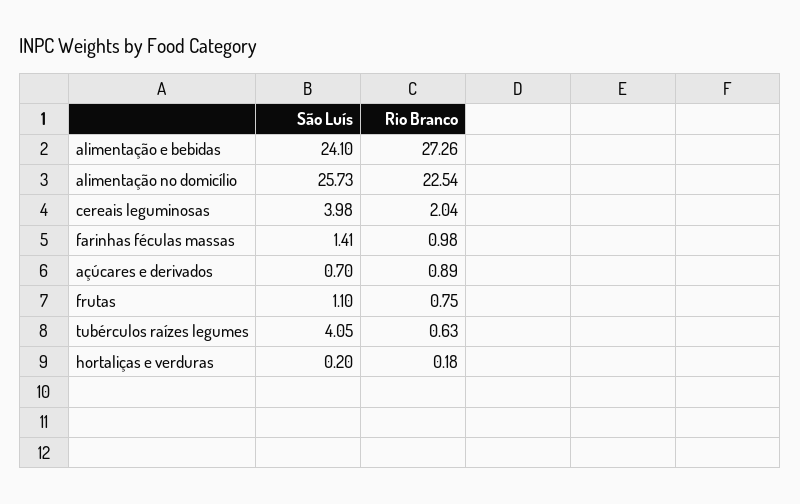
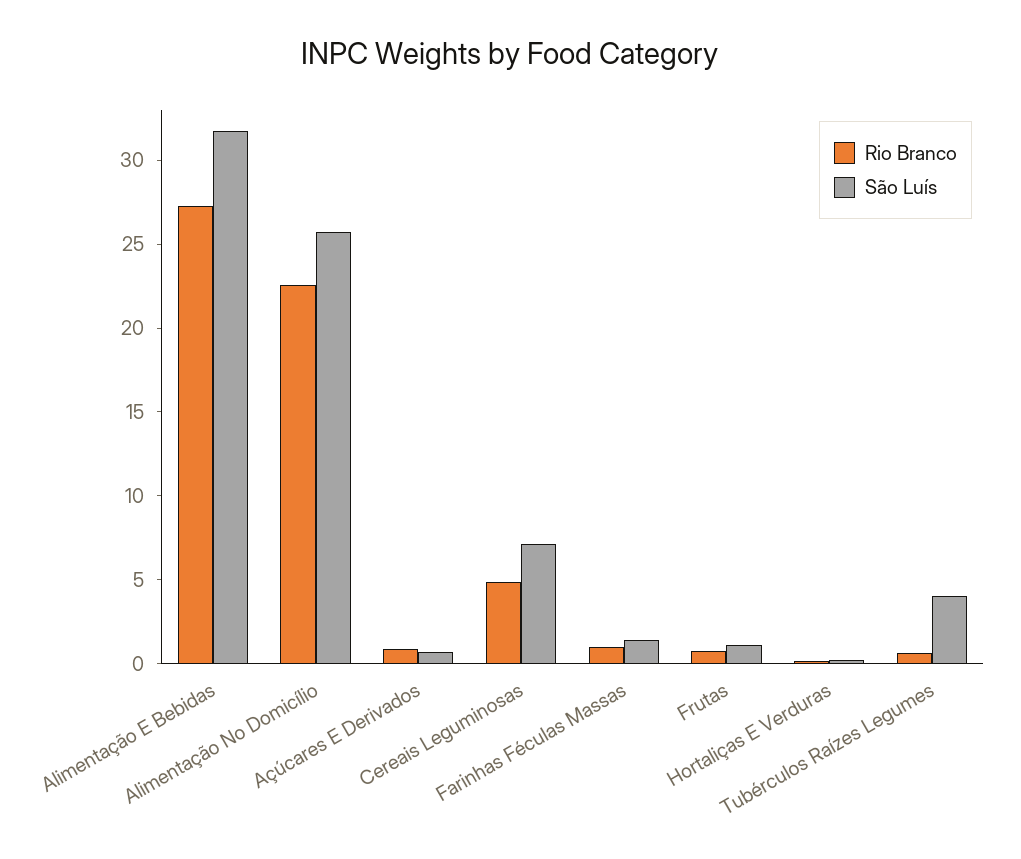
  {
    "São Luís": {
-     "alimentação e bebidas": 24.1,
+     "alimentação e bebidas": 32,
      "alimentação no domicílio": 25.73,
-     "cereais leguminosas": 3.98,
+     "cereais leguminosas": 7,
      "farinhas féculas massas": 1.41,
      "açúcares e derivados": 0.7,
      "frutas": 1.1,
      "tubérculos raízes legumes": 4.05,
      "hortaliças e verduras": 0.2
    },
    "Rio Branco": {
      "alimentação e bebidas": 27.26,
      "alimentação no domicílio": 22.54,
-     "cereais leguminosas": 2.04,
+     "cereais leguminosas": 5,
      "farinhas féculas massas": 0.98,
      "açúcares e derivados": 0.89,
      "frutas": 0.75,
      "tubérculos raízes legumes": 0.63,
      "hortaliças e verduras": 0.18
    }
  }

